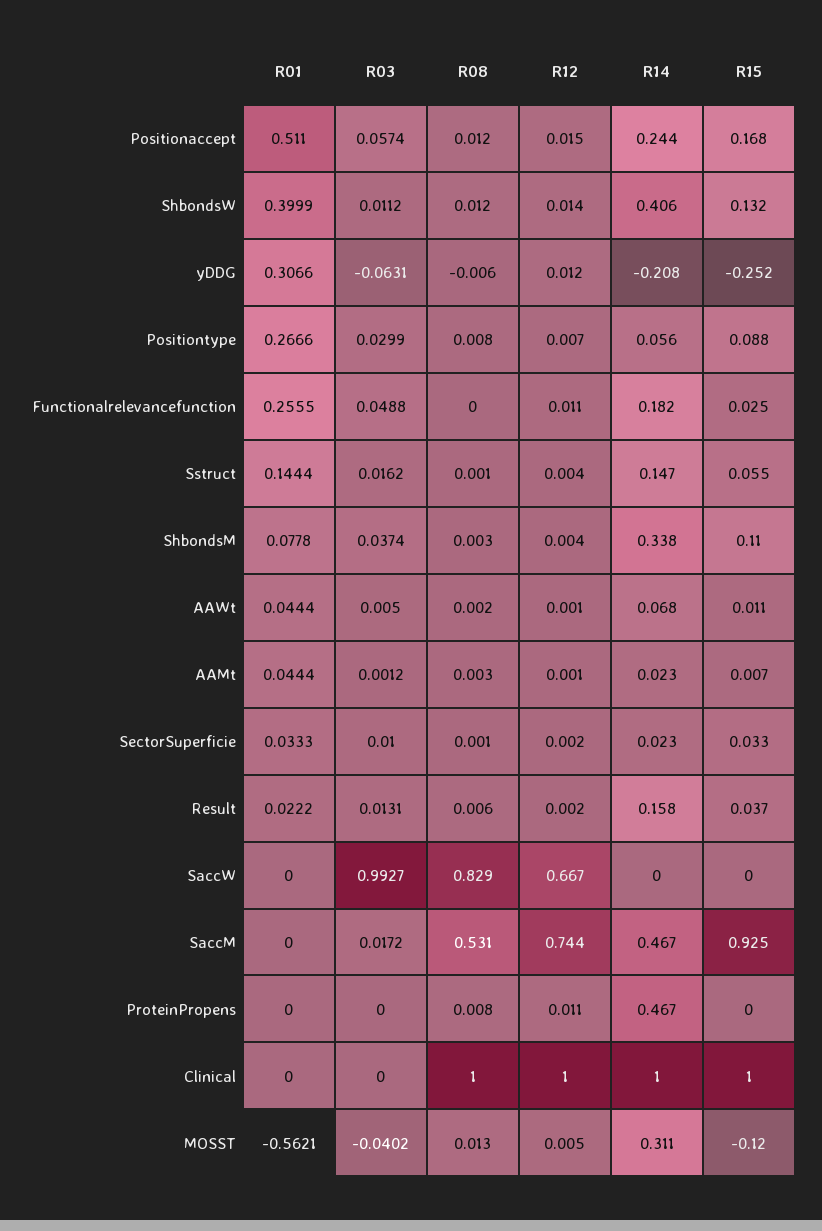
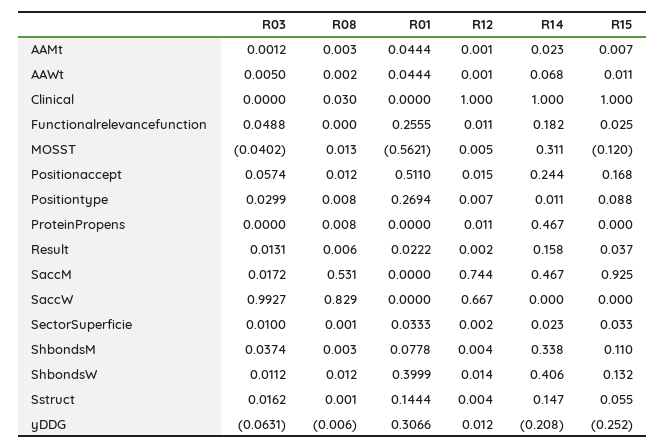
  {
    "R01": {
      "Positionaccept": 0.511,
      "ShbondsW": 0.3999,
      "yDDG": 0.3066,
-     "Positiontype": 0.2666,
+     "Positiontype": 0.2694,
      "Functionalrelevancefunction": 0.2555,
      "Sstruct": 0.1444,
      "ShbondsM": 0.0778,
      "AAWt": 0.0444,
      "AAMt": 0.0444,
      "SectorSuperficie": 0.0333,
      "Result": 0.0222,
      "SaccW": 0,
      "SaccM": 0,
      "ProteinPropens": 0,
      "Clinical": 0,
      "MOSST": -0.5621
    },
    "R03": {
      "Positionaccept": 0.0574,
      "ShbondsW": 0.0112,
      "yDDG": -0.0631,
      "Positiontype": 0.0299,
      "Functionalrelevancefunction": 0.0488,
      "Sstruct": 0.0162,
      "ShbondsM": 0.0374,
      "AAWt": 0.005,
      "AAMt": 0.0012,
      "SectorSuperficie": 0.01,
      "Result": 0.0131,
      "SaccW": 0.9927,
      "SaccM": 0.0172,
      "ProteinPropens": 0,
      "Clinical": 0,
      "MOSST": -0.0402
    },
    "R08": {
      "Positionaccept": 0.012,
      "ShbondsW": 0.012,
      "yDDG": -0.006,
      "Positiontype": 0.008,
      "Functionalrelevancefunction": 0,
      "Sstruct": 0.001,
      "ShbondsM": 0.003,
      "AAWt": 0.002,
      "AAMt": 0.003,
      "SectorSuperficie": 0.001,
      "Result": 0.006,
      "SaccW": 0.829,
      "SaccM": 0.531,
      "ProteinPropens": 0.008,
-     "Clinical": 1,
+     "Clinical": 0.03,
      "MOSST": 0.013
    },
    "R12": {
      "Positionaccept": 0.015,
      "ShbondsW": 0.014,
      "yDDG": 0.012,
      "Positiontype": 0.007,
      "Functionalrelevancefunction": 0.011,
      "Sstruct": 0.004,
      "ShbondsM": 0.004,
      "AAWt": 0.001,
      "AAMt": 0.001,
      "SectorSuperficie": 0.002,
      "Result": 0.002,
      "SaccW": 0.667,
      "SaccM": 0.744,
      "ProteinPropens": 0.011,
      "Clinical": 1,
      "MOSST": 0.005
    },
    "R14": {
      "Positionaccept": 0.244,
      "ShbondsW": 0.406,
      "yDDG": -0.208,
-     "Positiontype": 0.056,
+     "Positiontype": 0.011,
      "Functionalrelevancefunction": 0.182,
      "Sstruct": 0.147,
      "ShbondsM": 0.338,
      "AAWt": 0.068,
      "AAMt": 0.023,
      "SectorSuperficie": 0.023,
      "Result": 0.158,
      "SaccW": 0,
      "SaccM": 0.467,
      "ProteinPropens": 0.467,
      "Clinical": 1,
      "MOSST": 0.311
    },
    "R15": {
      "Positionaccept": 0.168,
      "ShbondsW": 0.132,
      "yDDG": -0.252,
      "Positiontype": 0.088,
      "Functionalrelevancefunction": 0.025,
      "Sstruct": 0.055,
      "ShbondsM": 0.11,
      "AAWt": 0.011,
      "AAMt": 0.007,
      "SectorSuperficie": 0.033,
      "Result": 0.037,
      "SaccW": 0,
      "SaccM": 0.925,
      "ProteinPropens": 0,
      "Clinical": 1,
      "MOSST": -0.12
    }
  }

